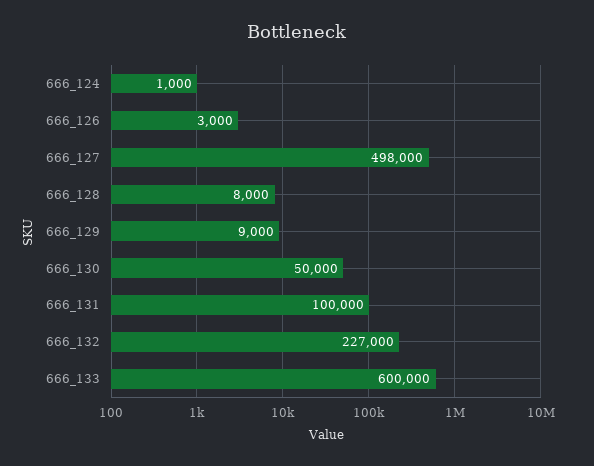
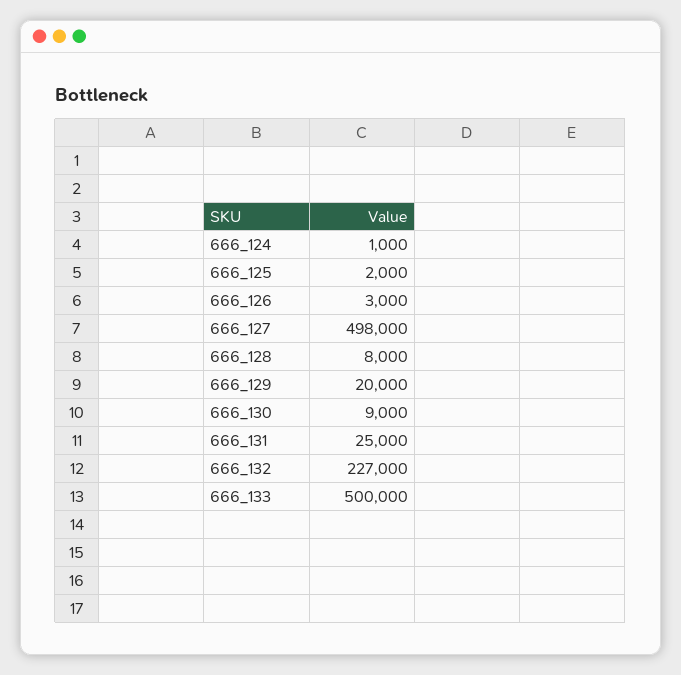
  {
    "666_124": 1000,
    "666_126": 3000,
    "666_127": 498000,
    "666_128": 8000,
-   "666_129": 9000,
+   "666_129": 20000,
-   "666_130": 50000,
+   "666_130": 9000,
-   "666_131": 100000,
+   "666_131": 25000,
    "666_132": 227000,
-   "666_133": 600000
+   "666_133": 500000,
+   "666_125": 2000
  }

